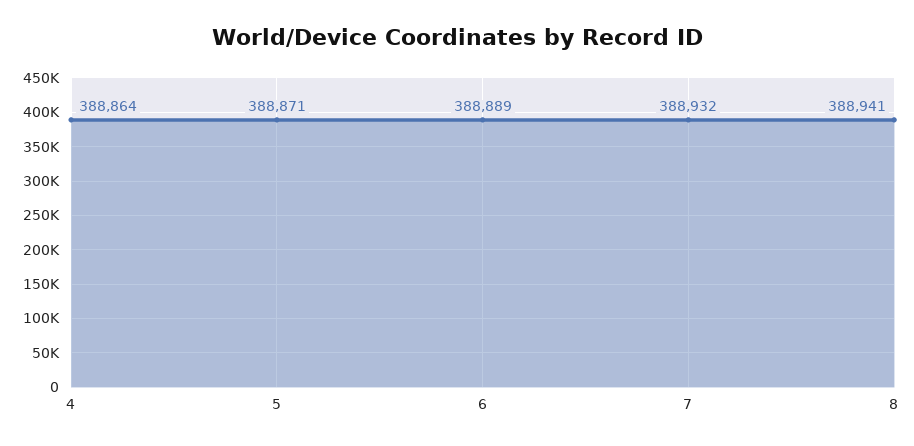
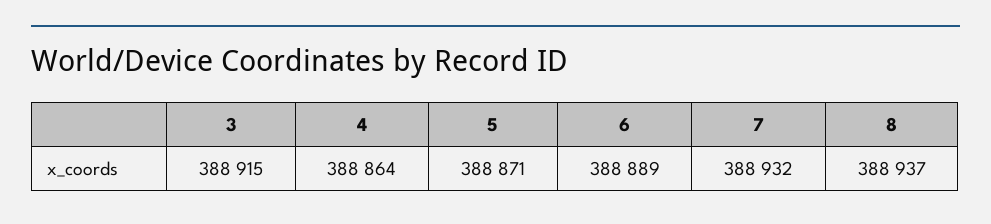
  {
    "4": 388864,
    "5": 388871,
    "6": 388889,
    "7": 388932,
-   "8": 388941
+   "8": 388937,
+   "3": 388915
  }

